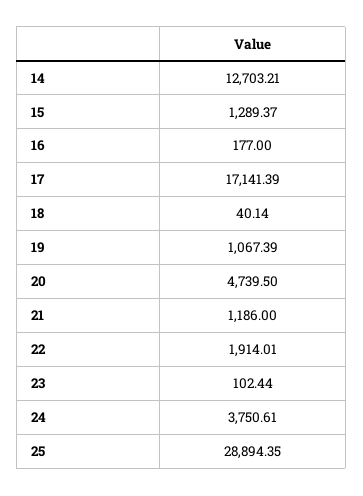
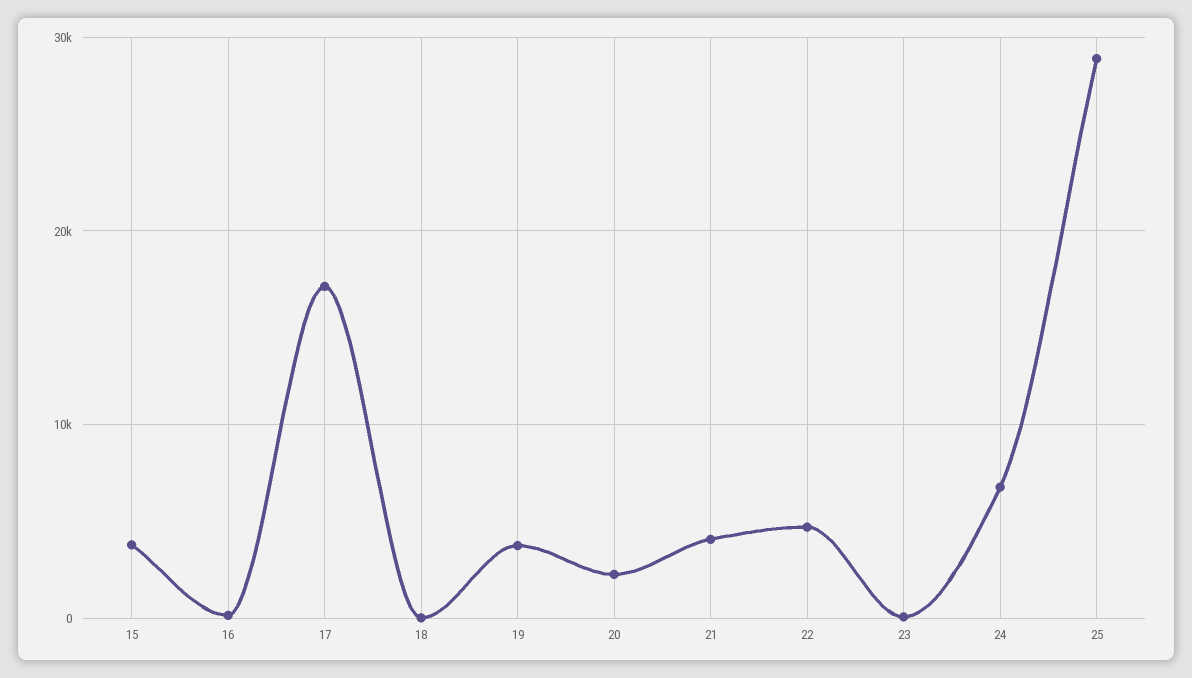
  {
-   "14": 12703.21,
-   "15": 1289.37,
+   "15": 4000,
    "16": 177,
    "17": 17141.39,
    "18": 40.14,
-   "19": 1067.39,
+   "19": 4000,
-   "20": 4739.5,
+   "20": 2000,
-   "21": 1186,
+   "21": 4000,
-   "22": 1914.01,
+   "22": 5000,
    "23": 102.44,
-   "24": 3750.61,
+   "24": 7000,
    "25": 28894.35
  }

